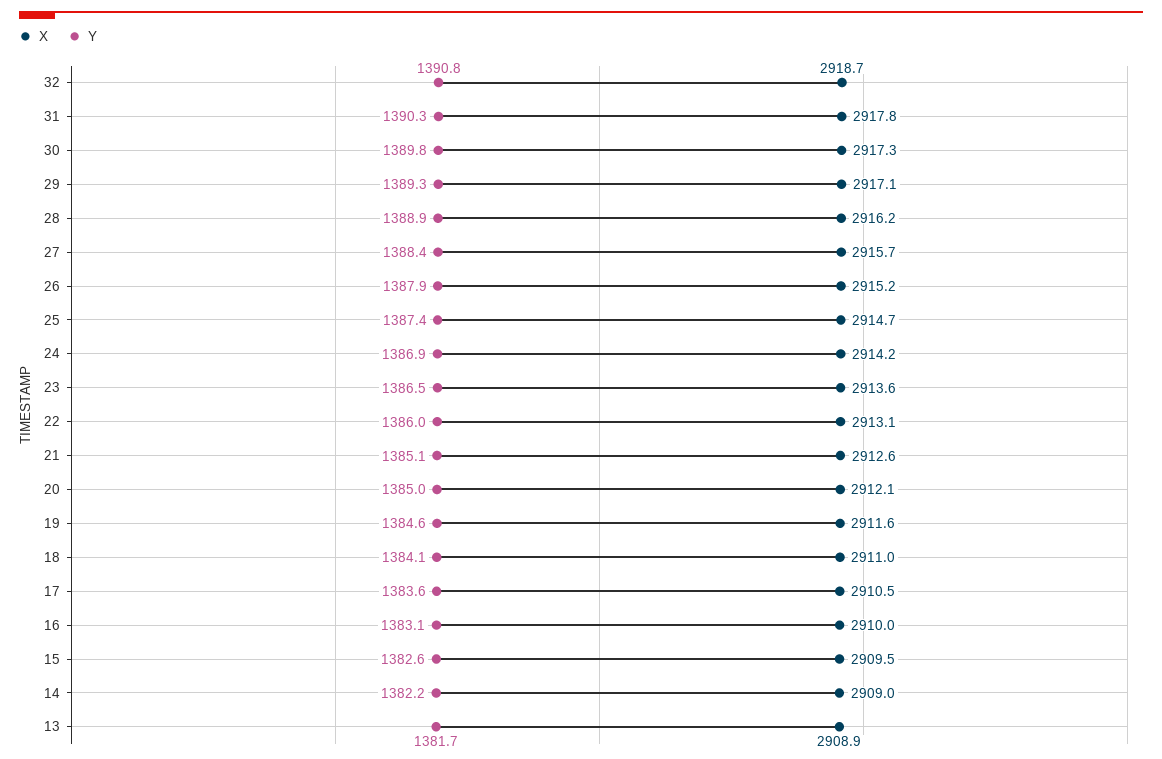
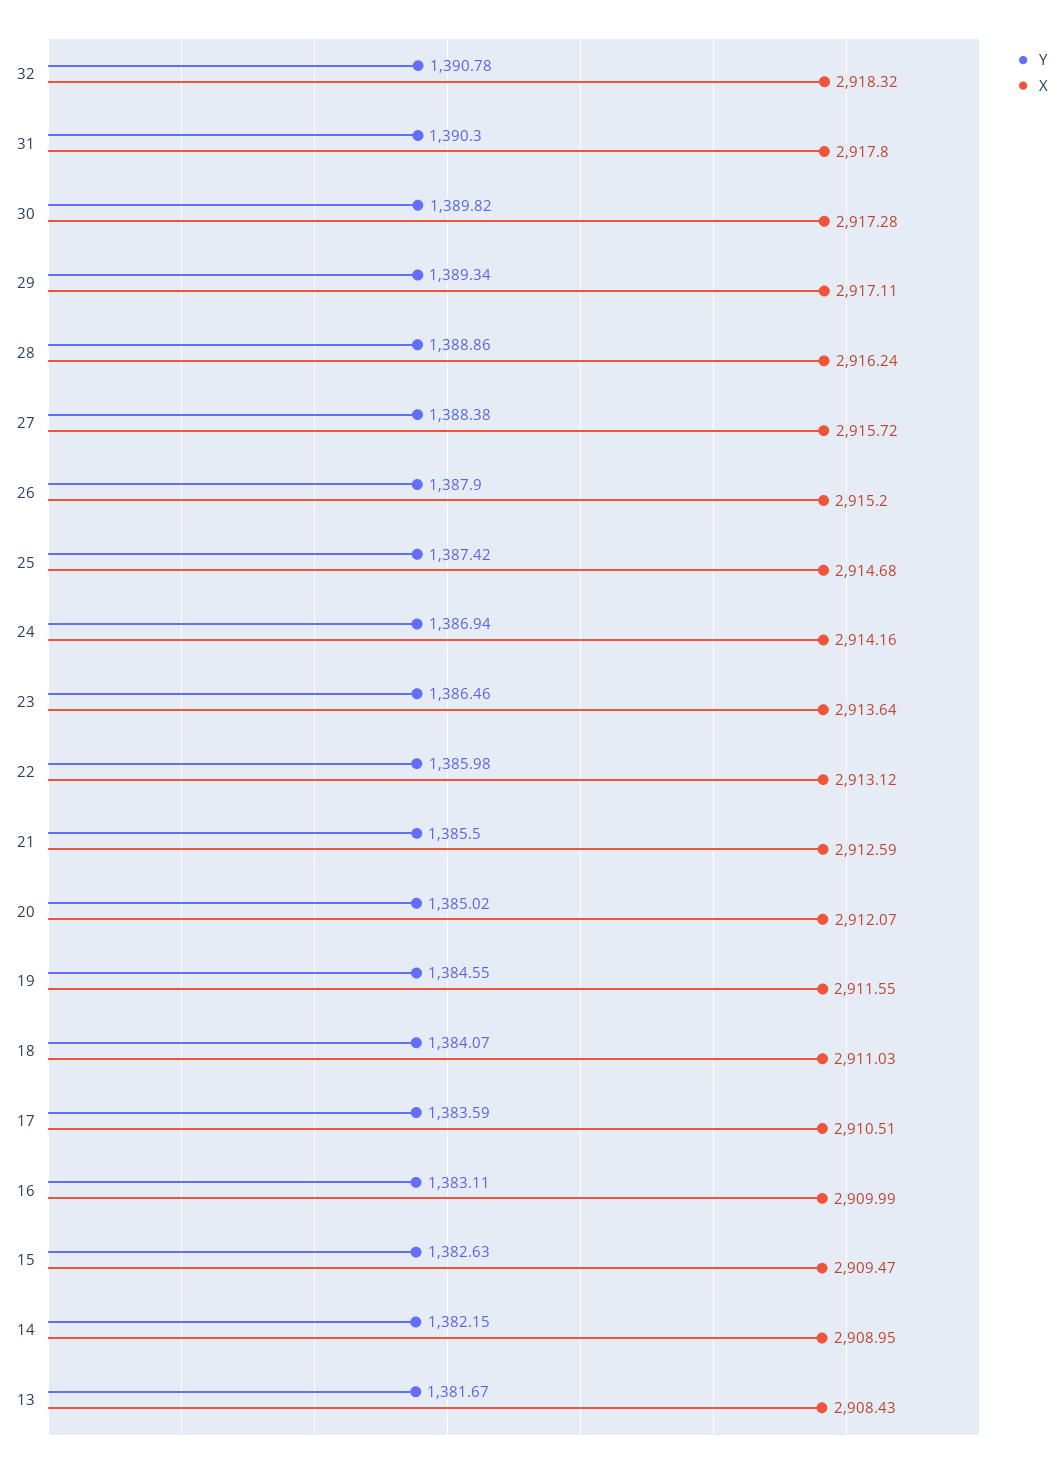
  {
    "X": {
-     "32": 2918.7,
+     "32": 2918.32,
      "31": 2917.8,
      "30": 2917.28,
      "29": 2917.11,
      "28": 2916.24,
      "27": 2915.72,
      "26": 2915.2,
      "25": 2914.68,
      "24": 2914.16,
      "23": 2913.64,
      "22": 2913.12,
      "21": 2912.59,
      "20": 2912.07,
      "19": 2911.55,
      "18": 2911.03,
      "17": 2910.51,
      "16": 2909.99,
      "15": 2909.47,
      "14": 2908.95,
-     "13": 2908.9
+     "13": 2908.43
    },
    "Y": {
      "32": 1390.78,
      "31": 1390.3,
      "30": 1389.82,
      "29": 1389.34,
      "28": 1388.86,
      "27": 1388.38,
      "26": 1387.9,
      "25": 1387.42,
      "24": 1386.94,
      "23": 1386.46,
      "22": 1385.98,
-     "21": 1385.1,
+     "21": 1385.5,
      "20": 1385.02,
      "19": 1384.55,
      "18": 1384.07,
      "17": 1383.59,
      "16": 1383.11,
      "15": 1382.63,
      "14": 1382.15,
      "13": 1381.67
    }
  }

